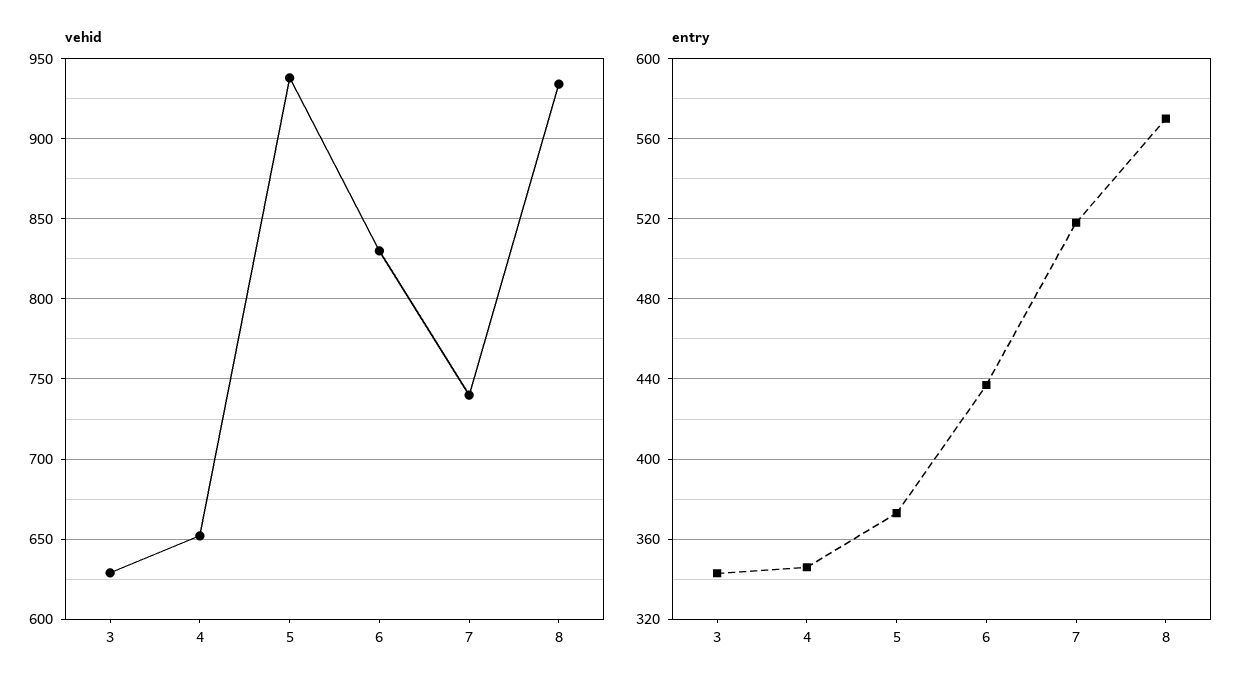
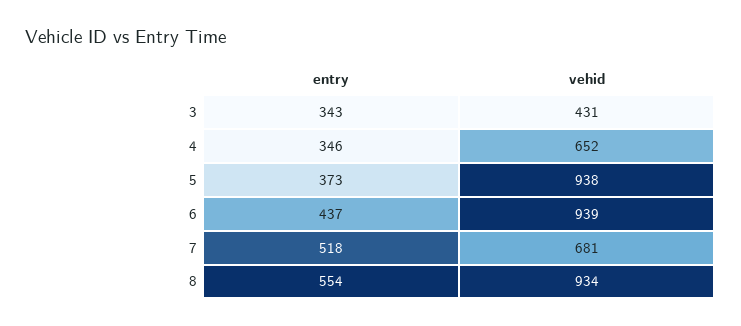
  {
    "vehid": {
-     "3": 630,
+     "3": 431,
      "4": 652,
      "5": 938,
-     "6": 830,
+     "6": 939,
-     "7": 740,
+     "7": 681,
      "8": 934
    },
    "entry": {
      "3": 343,
      "4": 346,
      "5": 373,
      "6": 437,
      "7": 518,
-     "8": 570
+     "8": 554
    }
  }

